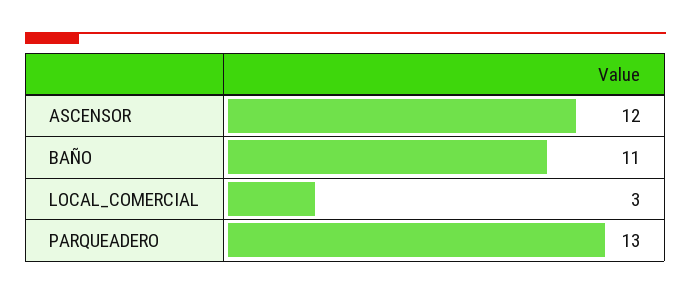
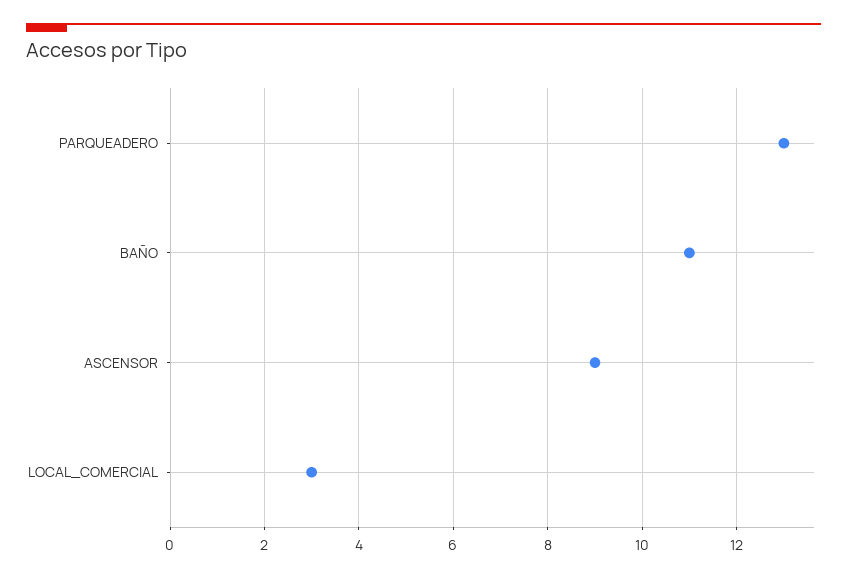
  {
-   "ASCENSOR": 12,
+   "ASCENSOR": 9,
    "BAÑO": 11,
    "LOCAL_COMERCIAL": 3,
    "PARQUEADERO": 13
  }

